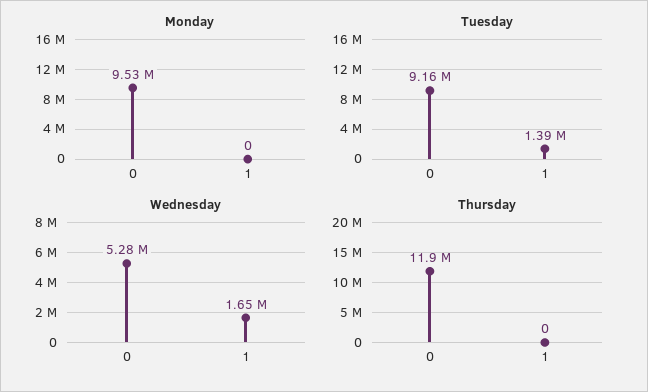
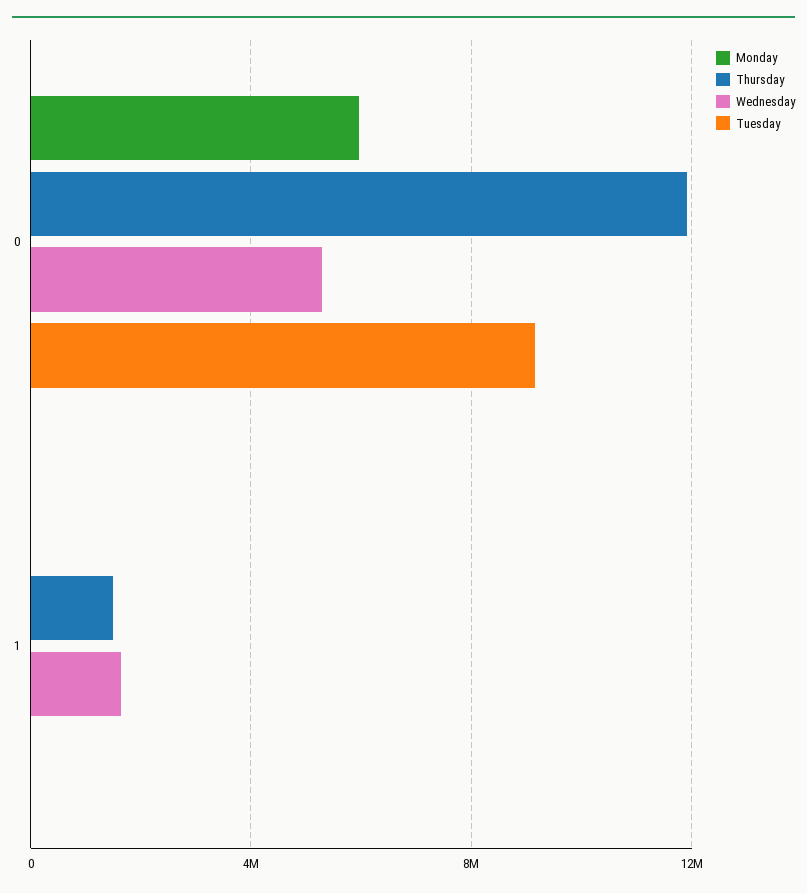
  {
    "Monday": {
-     "0": 9530000,
+     "0": 6000000,
      "1": 0
    },
    "Tuesday": {
      "0": 9160000,
-     "1": 1390000
+     "1": 0
    },
    "Wednesday": {
      "0": 5280000,
      "1": 1650000
    },
    "Thursday": {
      "0": 11900000,
-     "1": 0
+     "1": 1500000
    }
  }

